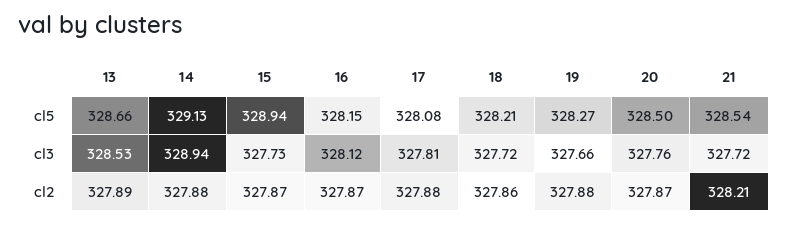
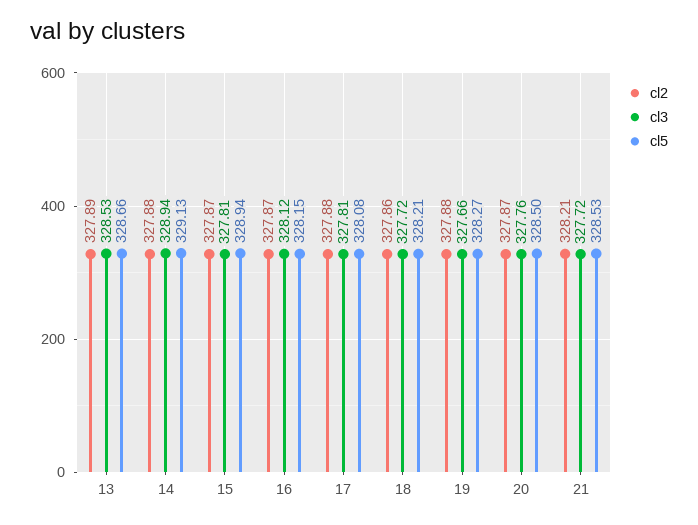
  {
    "cl5": {
      "13": 328.66,
      "14": 329.13,
      "15": 328.94,
      "16": 328.15,
      "17": 328.08,
      "18": 328.21,
      "19": 328.27,
      "20": 328.5,
-     "21": 328.54
+     "21": 328.53
    },
    "cl3": {
      "13": 328.53,
      "14": 328.94,
-     "15": 327.73,
+     "15": 327.81,
      "16": 328.12,
      "17": 327.81,
      "18": 327.72,
      "19": 327.66,
      "20": 327.76,
      "21": 327.72
    },
    "cl2": {
      "13": 327.89,
      "14": 327.88,
      "15": 327.87,
      "16": 327.87,
      "17": 327.88,
      "18": 327.86,
      "19": 327.88,
      "20": 327.87,
      "21": 328.21
    }
  }

